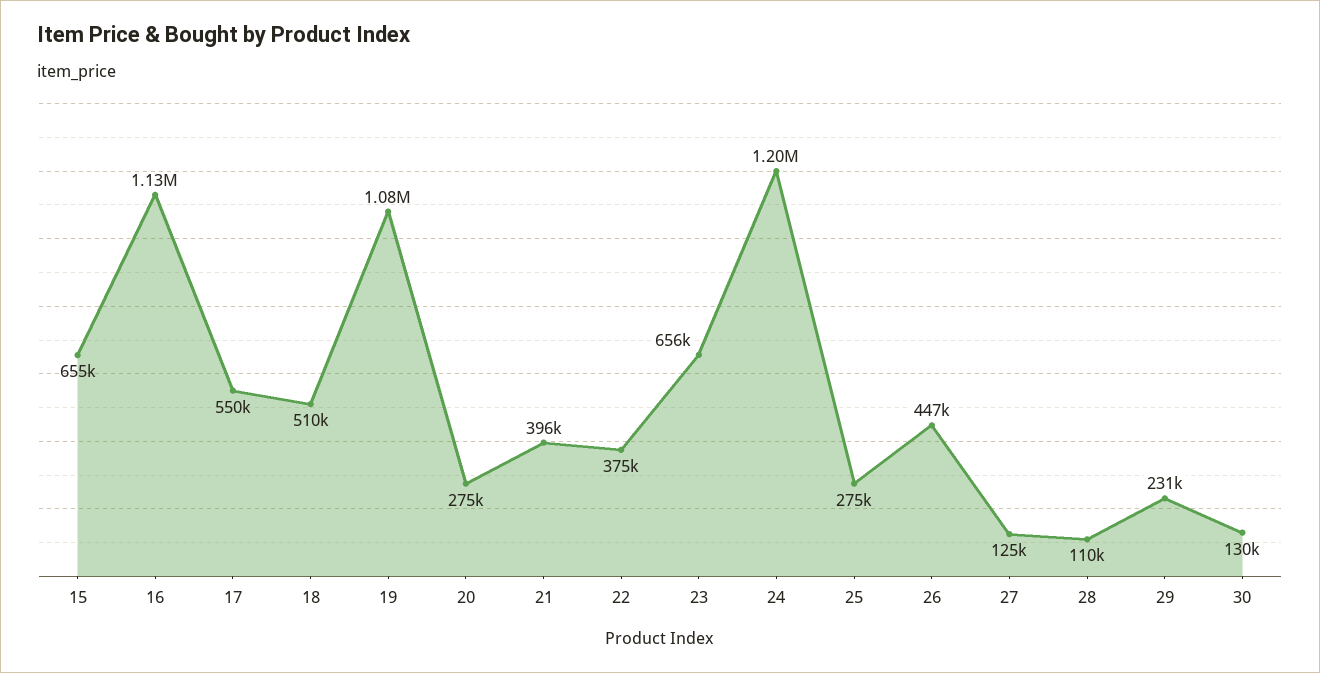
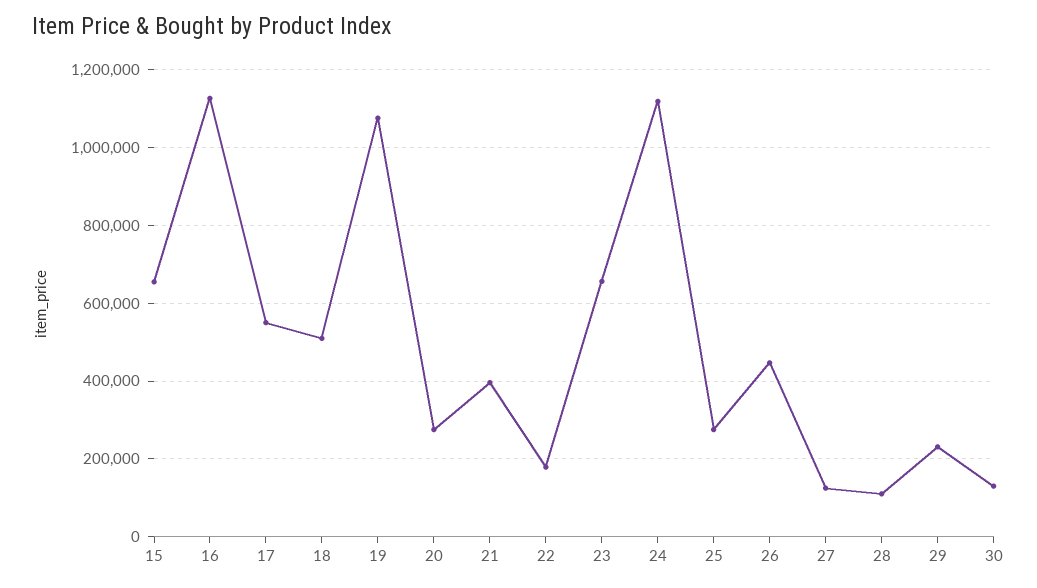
  {
    "15": 655000,
    "16": 1130000,
    "17": 550000,
    "18": 510000,
    "19": 1080000,
    "20": 275000,
    "21": 396000,
-   "22": 375000,
+   "22": 180000,
    "23": 656000,
-   "24": 1200000,
+   "24": 1120000,
    "25": 275000,
    "26": 447000,
    "27": 125000,
    "28": 110000,
    "29": 231000,
    "30": 130000
  }

